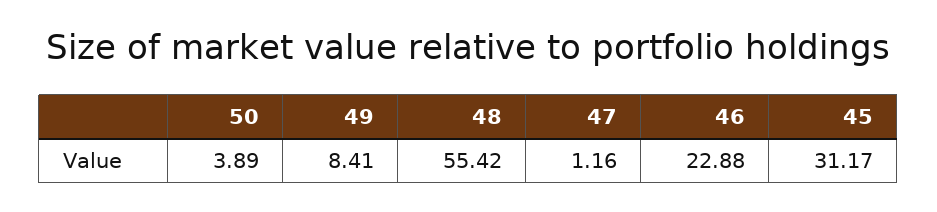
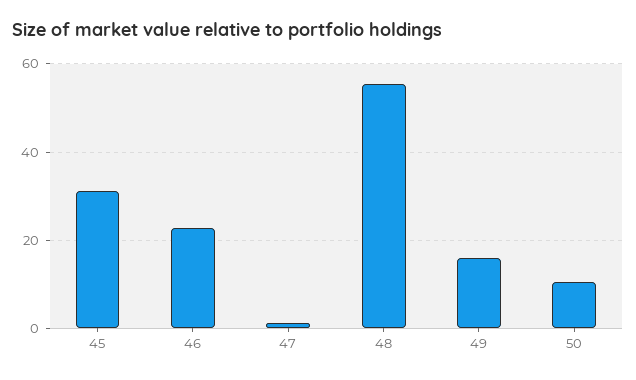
  {
-   "50": 3.89,
+   "50": 10,
-   "49": 8.41,
+   "49": 16,
    "48": 55.42,
    "47": 1.16,
    "46": 22.88,
    "45": 31.17
  }

